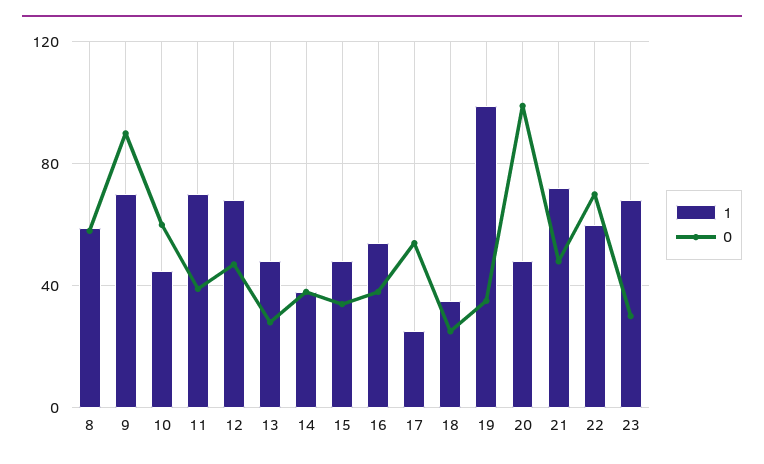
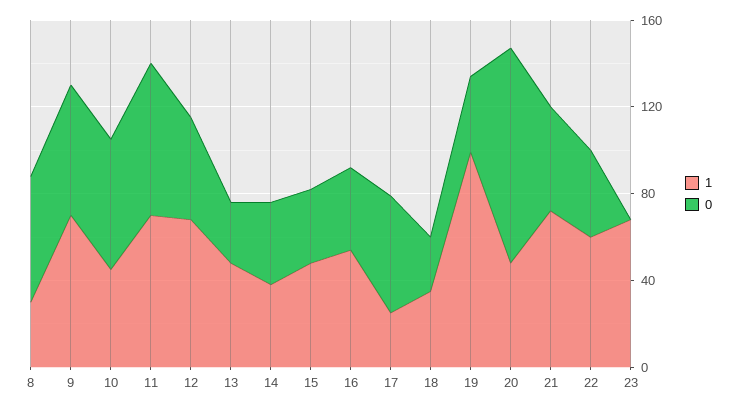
  {
    "1": {
-     "8": 60,
+     "8": 30,
      "9": 70,
      "10": 45,
      "11": 70,
      "12": 70,
      "13": 50,
      "14": 40,
      "15": 50,
      "16": 55,
      "17": 25,
      "18": 35,
      "19": 100,
      "20": 50,
      "21": 70,
      "22": 60,
      "23": 70
    },
    "0": {
      "8": 60,
-     "9": 90,
+     "9": 60,
      "10": 60,
-     "11": 40,
+     "11": 70,
      "12": 45,
      "13": 30,
      "14": 40,
      "15": 35,
      "16": 40,
      "17": 55,
      "18": 25,
      "19": 35,
      "20": 100,
      "21": 50,
-     "22": 70,
+     "22": 40,
-     "23": 30
+     "23": 0
    }
  }

